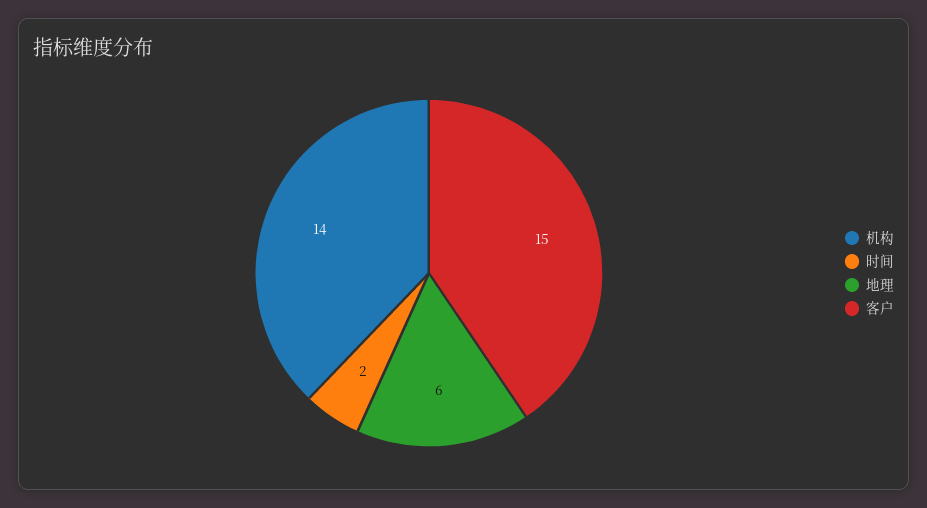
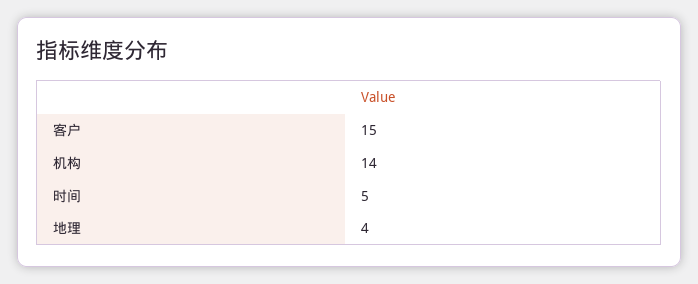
  {
    "机构": 14,
-   "时间": 2,
+   "时间": 5,
-   "地理": 6,
+   "地理": 4,
    "客户": 15
  }

